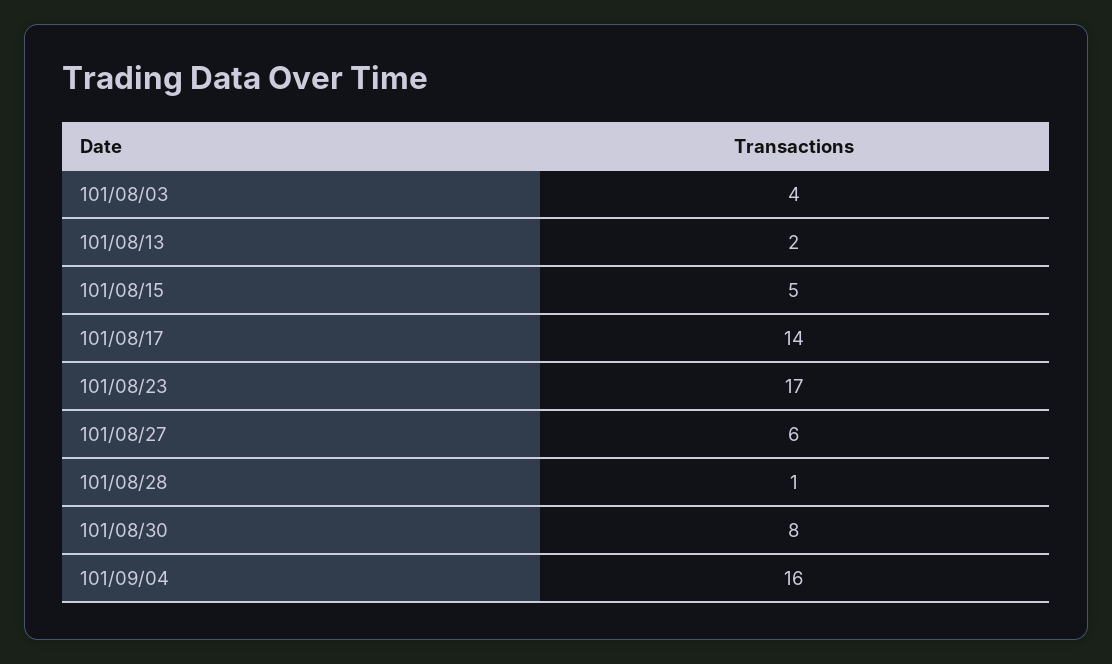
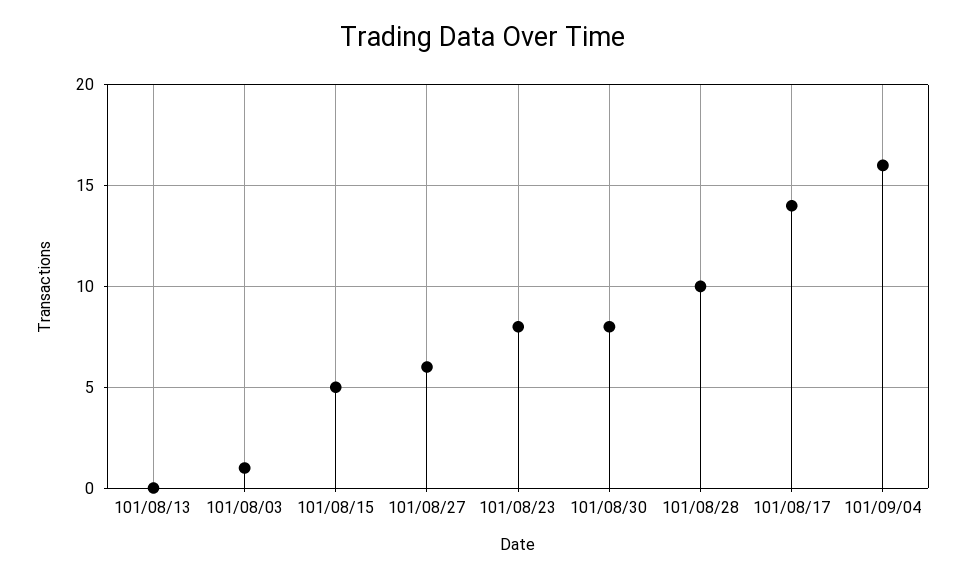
  {
-   "101/08/03": 4,
+   "101/08/03": 1,
-   "101/08/13": 2,
+   "101/08/13": 0,
    "101/08/15": 5,
    "101/08/17": 14,
-   "101/08/23": 17,
+   "101/08/23": 8,
    "101/08/27": 6,
-   "101/08/28": 1,
+   "101/08/28": 10,
    "101/08/30": 8,
    "101/09/04": 16
  }

